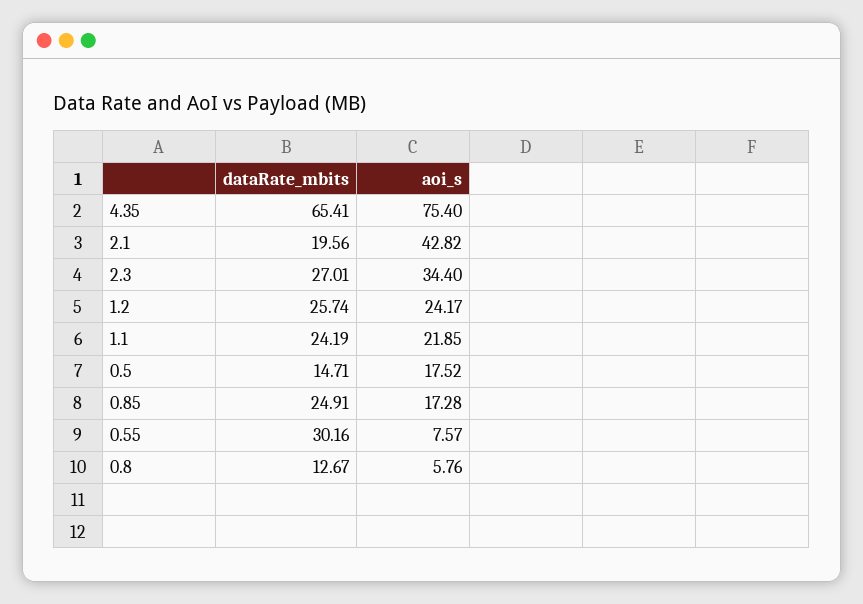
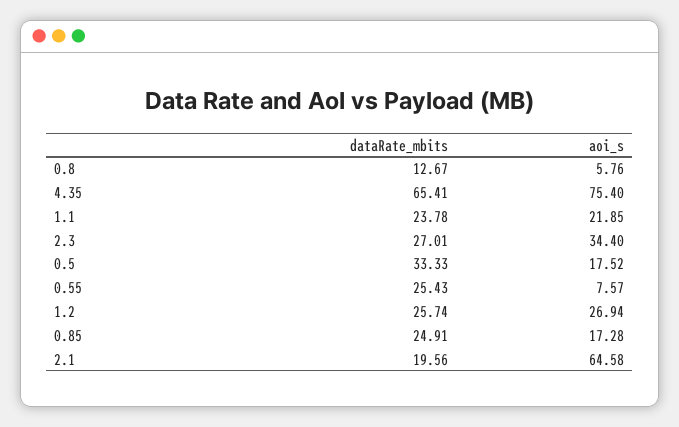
  {
    "dataRate_mbits": {
      "4.35": 65.41,
      "2.1": 19.56,
      "2.3": 27.01,
      "1.2": 25.74,
-     "1.1": 24.19,
+     "1.1": 23.78,
-     "0.5": 14.71,
+     "0.5": 33.33,
      "0.85": 24.91,
-     "0.55": 30.16,
+     "0.55": 25.43,
      "0.8": 12.67
    },
    "aoi_s": {
      "4.35": 75.4,
-     "2.1": 42.82,
+     "2.1": 64.58,
      "2.3": 34.4,
-     "1.2": 24.17,
+     "1.2": 26.94,
      "1.1": 21.85,
      "0.5": 17.52,
      "0.85": 17.28,
      "0.55": 7.57,
      "0.8": 5.76
    }
  }

